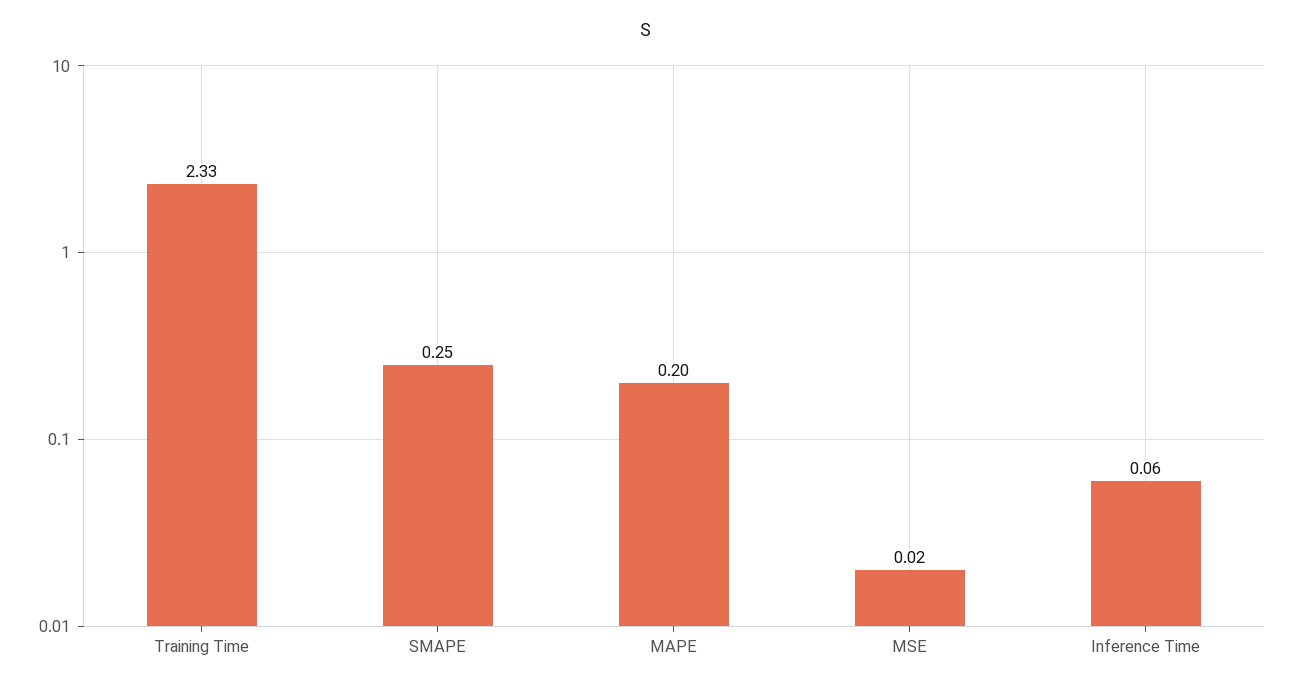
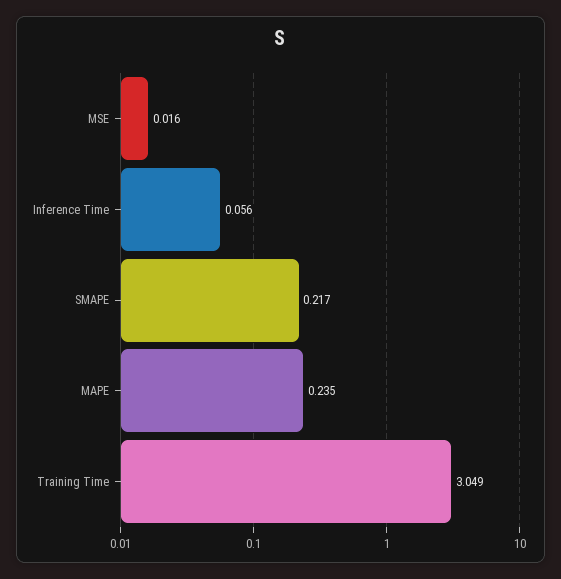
  {
-   "Training Time": 2.33,
+   "Training Time": 3.049,
-   "SMAPE": 0.25,
+   "SMAPE": 0.217,
-   "MAPE": 0.2,
+   "MAPE": 0.235,
    "MSE": 0.016,
    "Inference Time": 0.056
  }

